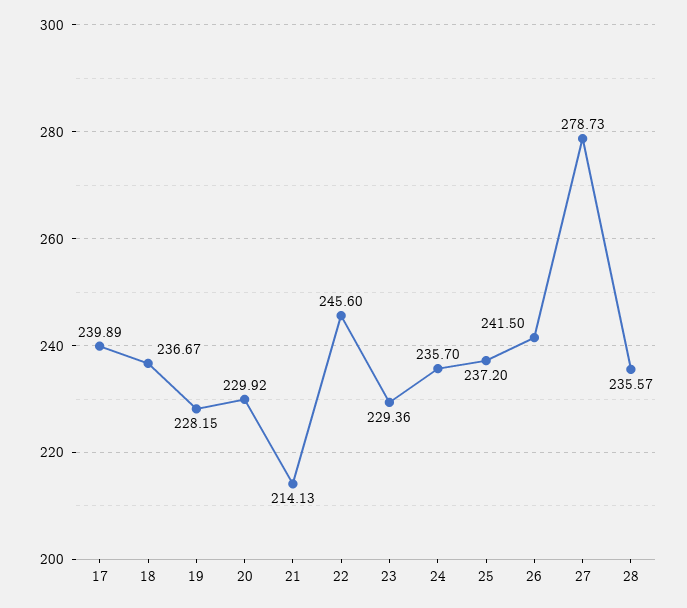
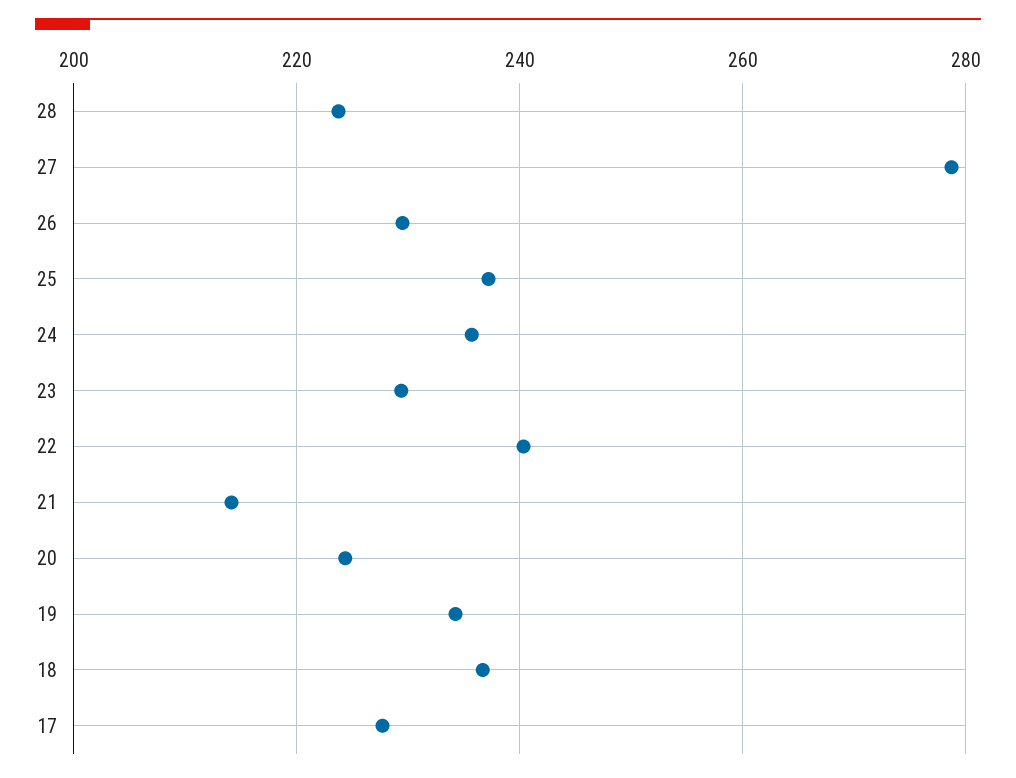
  {
-   "17": 239.89,
+   "17": 228,
    "18": 236.67,
-   "19": 228.15,
+   "19": 234,
-   "20": 229.92,
+   "20": 224,
    "21": 214.13,
-   "22": 245.6,
+   "22": 240,
    "23": 229.36,
    "24": 235.7,
    "25": 237.2,
-   "26": 241.5,
+   "26": 230,
    "27": 278.73,
-   "28": 235.57
+   "28": 224
  }

